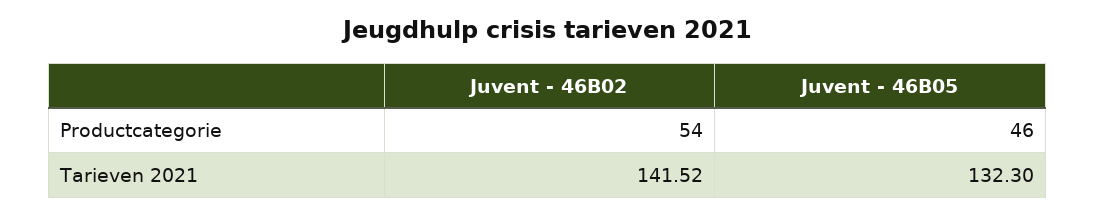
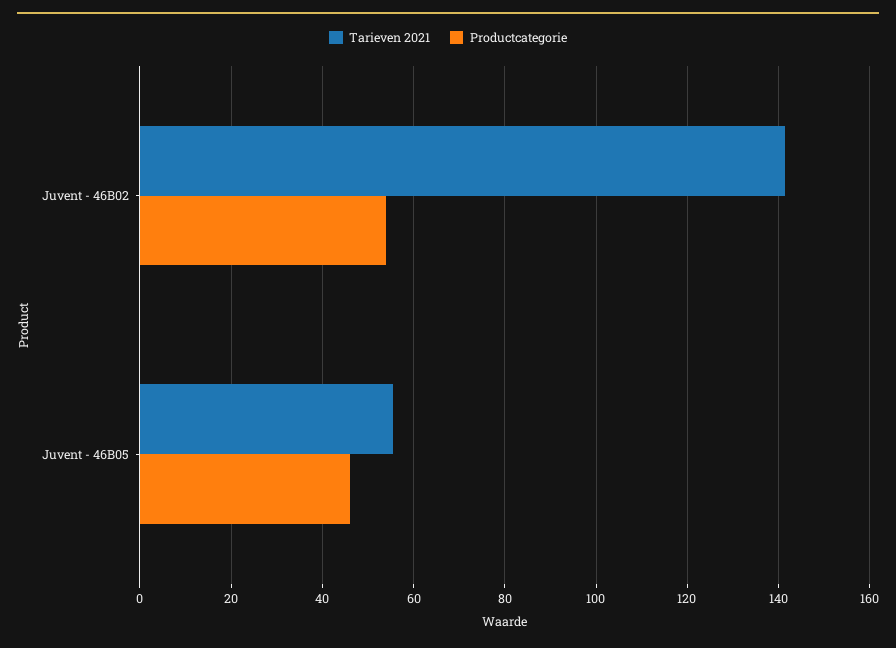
  {
    "Productcategorie": {
      "Juvent - 46B02": 54,
      "Juvent - 46B05": 46
    },
    "Tarieven 2021": {
      "Juvent - 46B02": 141.52,
-     "Juvent - 46B05": 132.3
+     "Juvent - 46B05": 56
    }
  }

